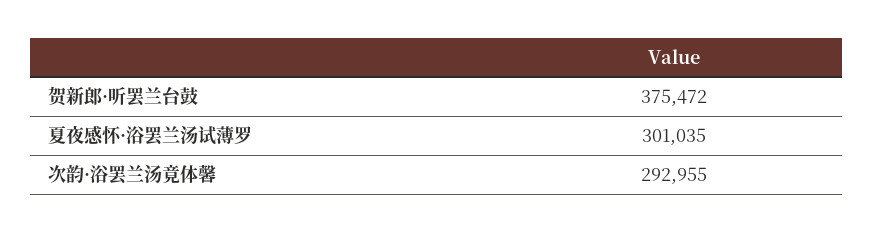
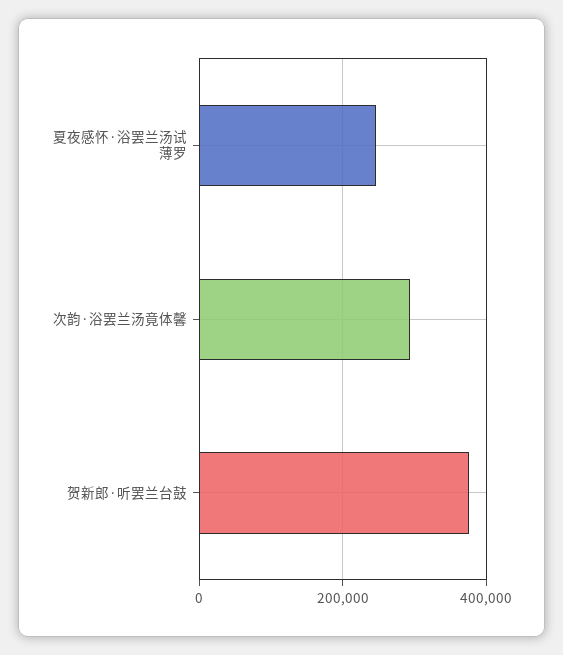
  {
    "贺新郎·听罢兰台鼓": 375472,
-   "夏夜感怀·浴罢兰汤试薄罗": 301035,
+   "夏夜感怀·浴罢兰汤试薄罗": 240000,
    "次韵·浴罢兰汤竟体馨": 292955
  }

